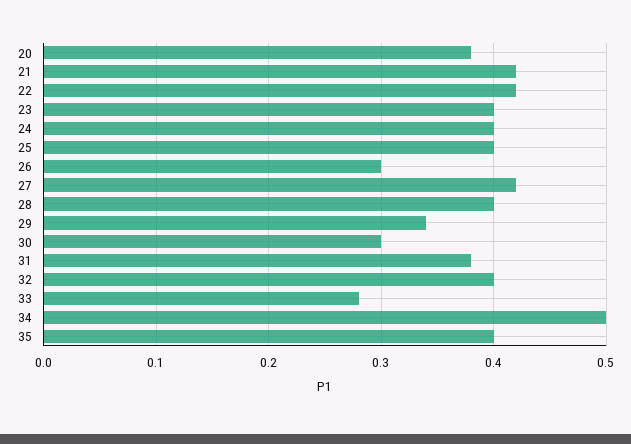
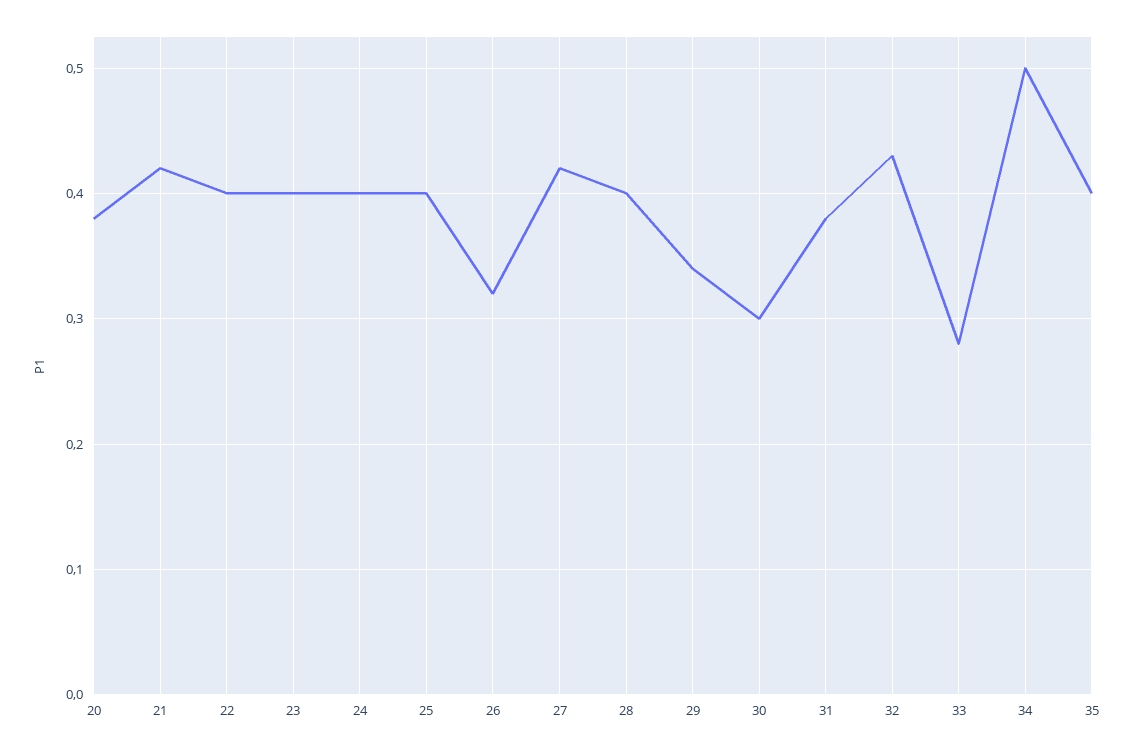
  {
    "20": 0.38,
    "21": 0.42,
-   "22": 0.42,
+   "22": 0.4,
    "23": 0.4,
    "24": 0.4,
    "25": 0.4,
-   "26": 0.3,
+   "26": 0.32,
    "27": 0.42,
    "28": 0.4,
    "29": 0.34,
    "30": 0.3,
    "31": 0.38,
-   "32": 0.4,
+   "32": 0.43,
    "33": 0.28,
    "34": 0.5,
    "35": 0.4
  }

